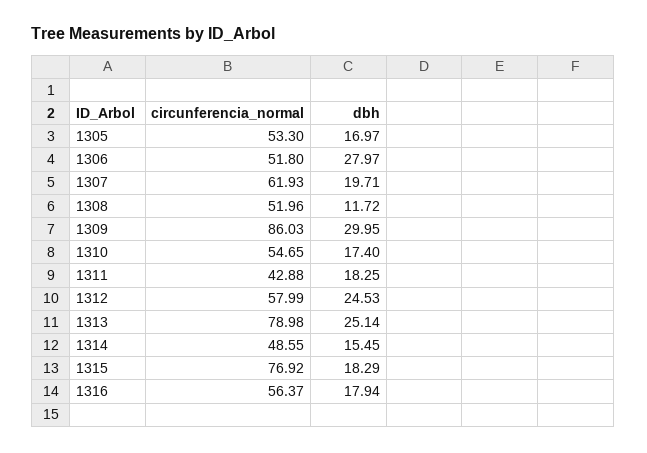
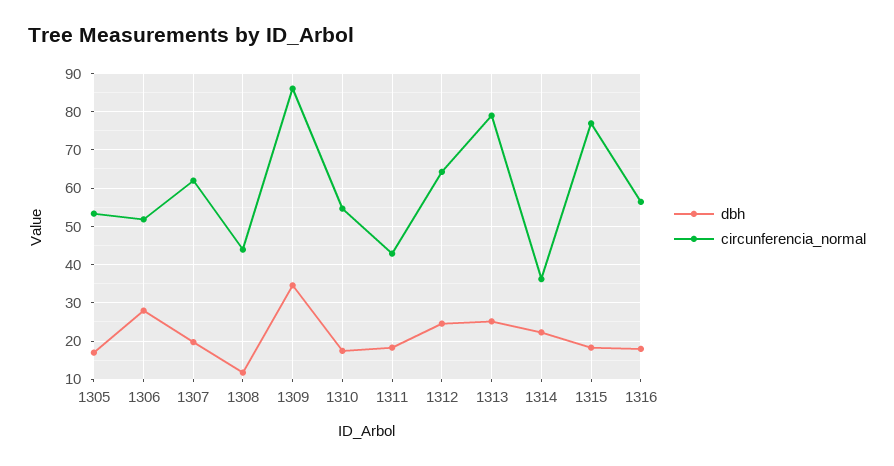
  {
    "circunferencia_normal": {
      "1305": 53.3,
      "1306": 51.8,
      "1307": 61.93,
-     "1308": 51.96,
+     "1308": 44,
      "1309": 86.03,
      "1310": 54.65,
      "1311": 42.88,
-     "1312": 57.99,
+     "1312": 64,
      "1313": 78.98,
-     "1314": 48.55,
+     "1314": 36,
      "1315": 76.92,
      "1316": 56.37
    },
    "dbh": {
      "1305": 16.97,
      "1306": 27.97,
      "1307": 19.71,
      "1308": 11.72,
-     "1309": 29.95,
+     "1309": 34,
      "1310": 17.4,
      "1311": 18.25,
      "1312": 24.53,
      "1313": 25.14,
-     "1314": 15.45,
+     "1314": 22,
      "1315": 18.29,
      "1316": 17.94
    }
  }

